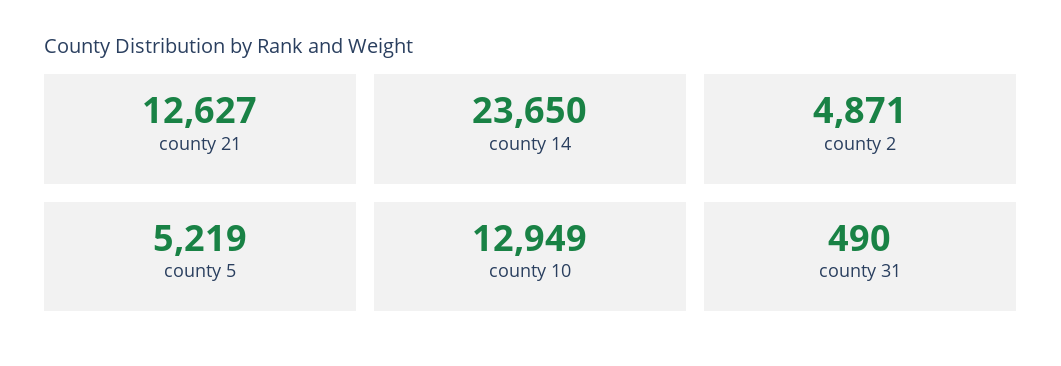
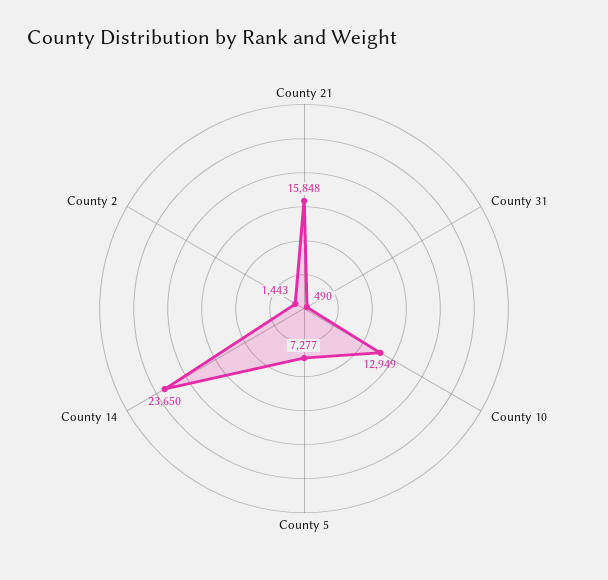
  {
-   "county 21": 12627,
+   "county 21": 15848,
    "county 14": 23650,
-   "county 2": 4871,
+   "county 2": 1443,
-   "county 5": 5219,
+   "county 5": 7277,
    "county 10": 12949,
    "county 31": 490
  }

